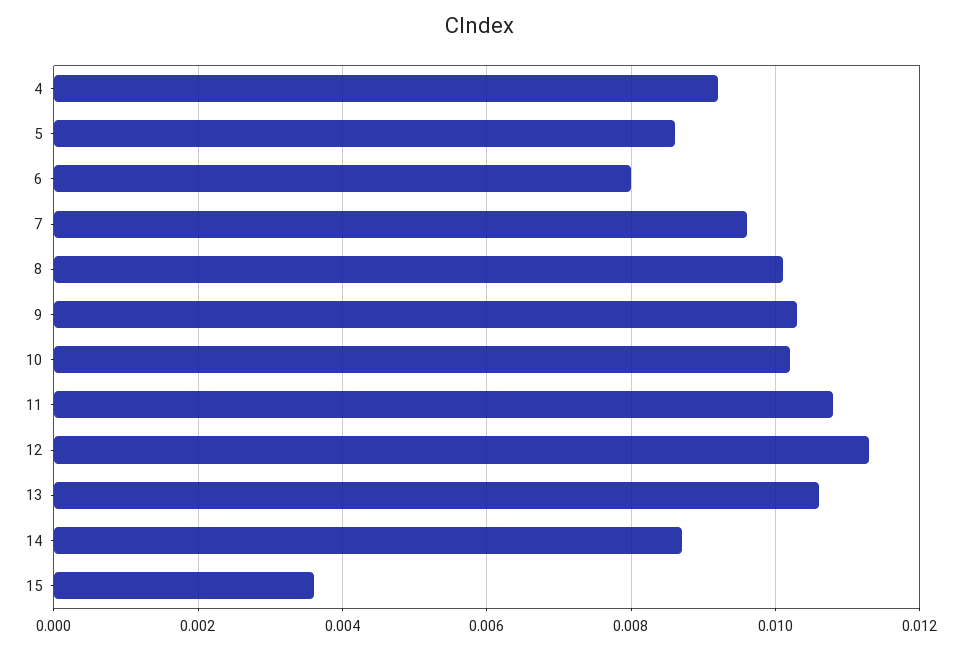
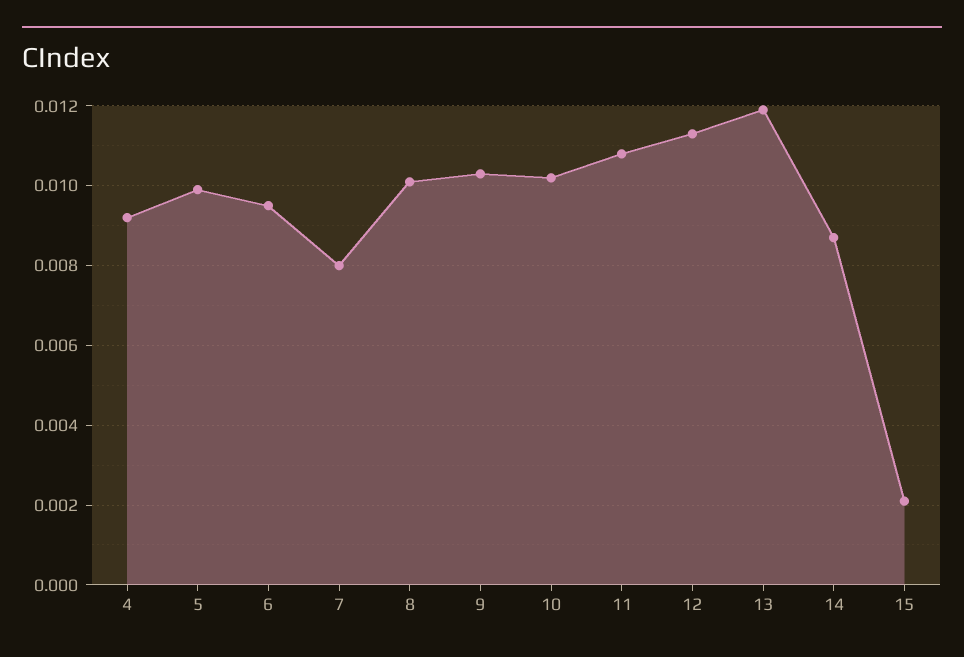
  {
    "4": 0.009,
-   "5": 0.0085,
+   "5": 0.01,
-   "6": 0.008,
+   "6": 0.0095,
-   "7": 0.0095,
+   "7": 0.008,
    "8": 0.01,
    "9": 0.0105,
    "10": 0.01,
    "11": 0.011,
    "12": 0.0115,
-   "13": 0.0105,
+   "13": 0.012,
    "14": 0.0085,
-   "15": 0.0035
+   "15": 0.002
  }

